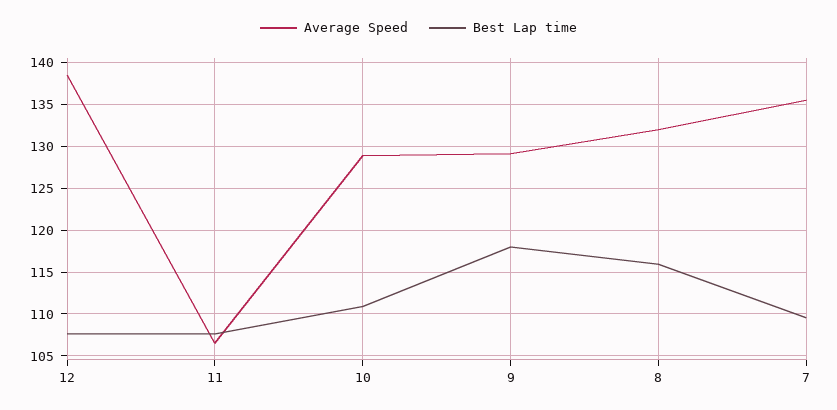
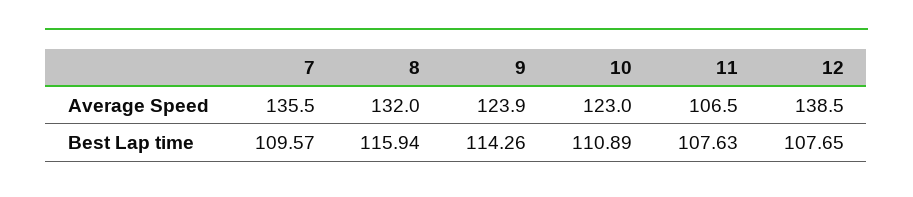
  {
    "Average Speed": {
      "12": 138.5,
      "11": 106.5,
-     "10": 129,
+     "10": 123,
-     "9": 129,
+     "9": 123.9,
      "8": 132,
      "7": 135.5
    },
    "Best Lap time": {
      "12": 107.65,
      "11": 107.63,
      "10": 110.89,
-     "9": 118,
+     "9": 114.26,
      "8": 115.94,
      "7": 109.57
    }
  }

